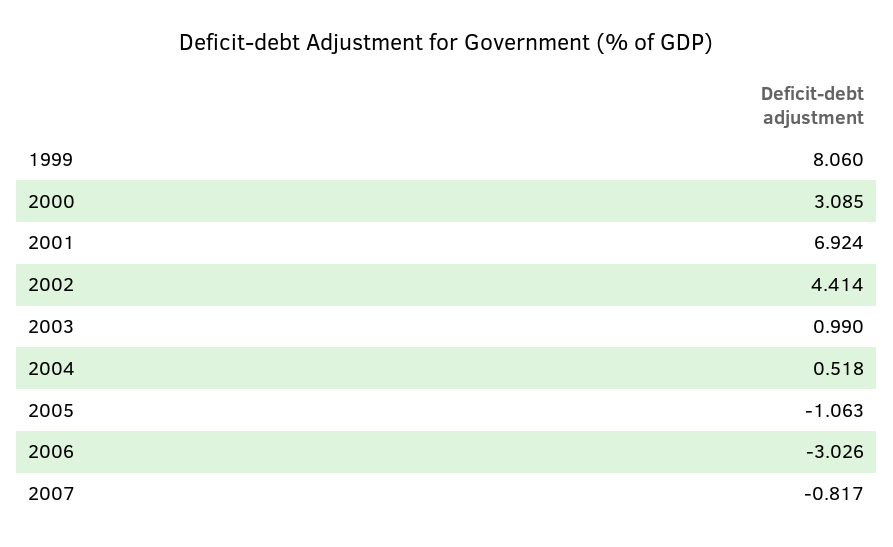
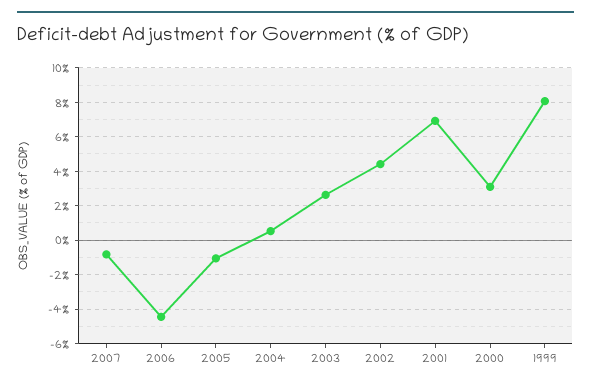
  {
    "1999": 8.06,
    "2000": 3.085,
    "2001": 6.924,
    "2002": 4.414,
-   "2003": 0.99,
+   "2003": 2.5,
    "2004": 0.518,
    "2005": -1.063,
-   "2006": -3.026,
+   "2006": -4.5,
    "2007": -0.817
  }

